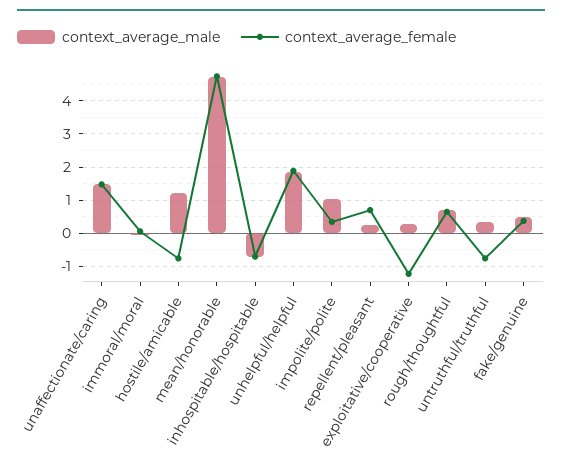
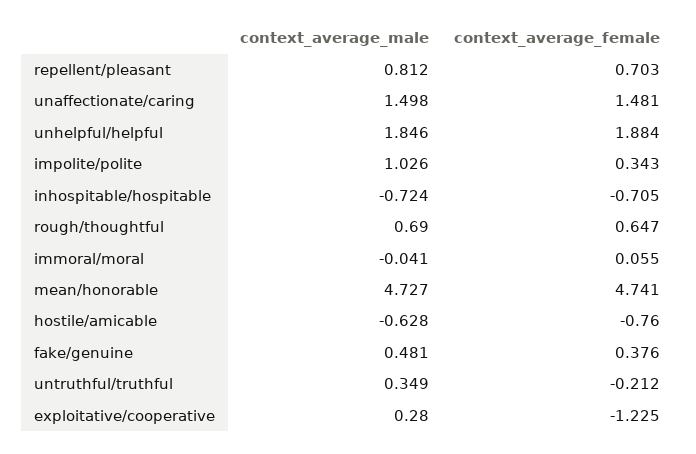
  {
    "context_average_male": {
      "unaffectionate/caring": 1.498,
      "immoral/moral": -0.041,
-     "hostile/amicable": 1.2,
+     "hostile/amicable": -0.628,
      "mean/honorable": 4.727,
      "inhospitable/hospitable": -0.724,
      "unhelpful/helpful": 1.846,
      "impolite/polite": 1.026,
-     "repellent/pleasant": 0.2,
+     "repellent/pleasant": 0.812,
      "exploitative/cooperative": 0.28,
      "rough/thoughtful": 0.69,
      "untruthful/truthful": 0.349,
      "fake/genuine": 0.481
    },
    "context_average_female": {
      "unaffectionate/caring": 1.481,
      "immoral/moral": 0.055,
      "hostile/amicable": -0.76,
      "mean/honorable": 4.741,
      "inhospitable/hospitable": -0.705,
      "unhelpful/helpful": 1.884,
      "impolite/polite": 0.343,
      "repellent/pleasant": 0.703,
      "exploitative/cooperative": -1.225,
      "rough/thoughtful": 0.647,
-     "untruthful/truthful": -0.8,
+     "untruthful/truthful": -0.212,
      "fake/genuine": 0.376
    }
  }

